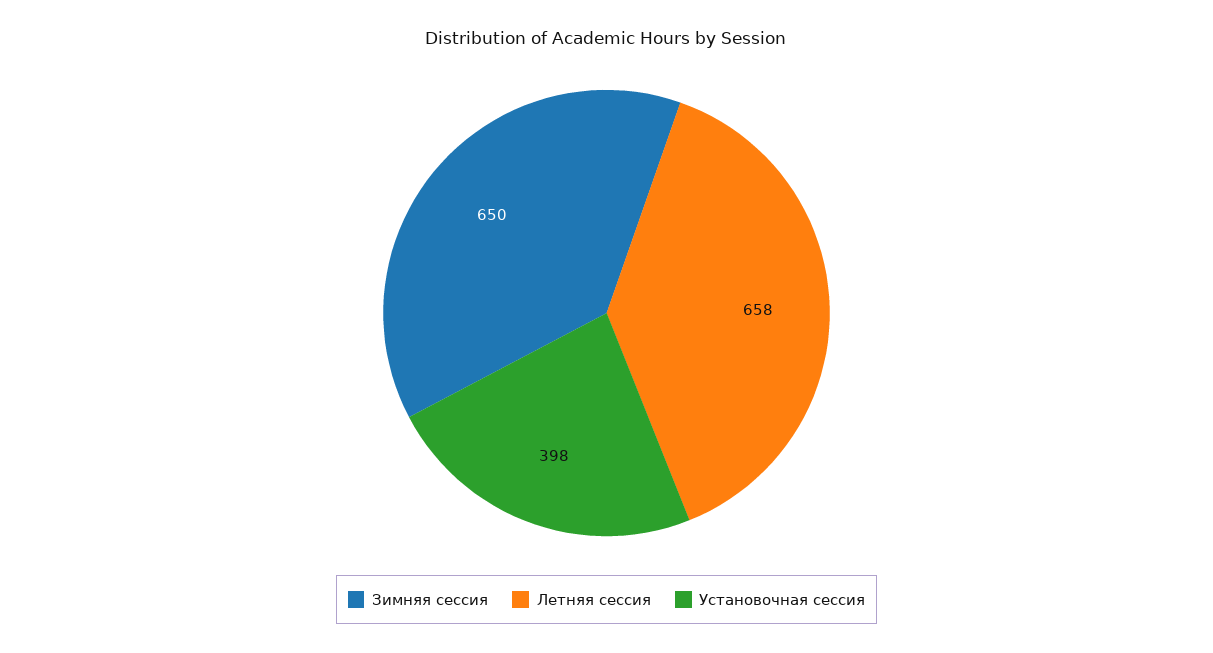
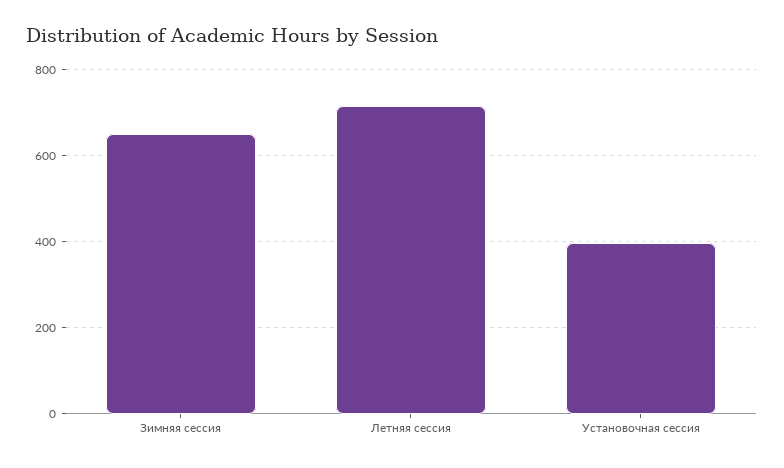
  {
    "Зимняя сессия": 650,
-   "Летняя сессия": 658,
+   "Летняя сессия": 720,
    "Установочная сессия": 398
  }

